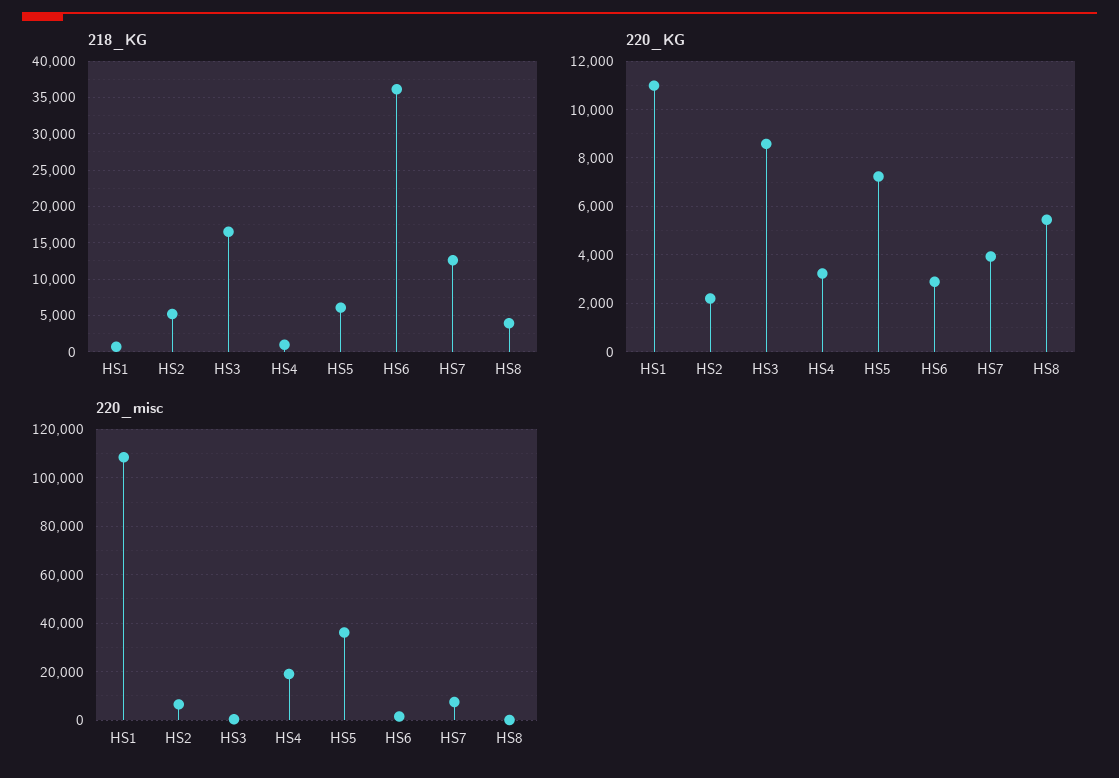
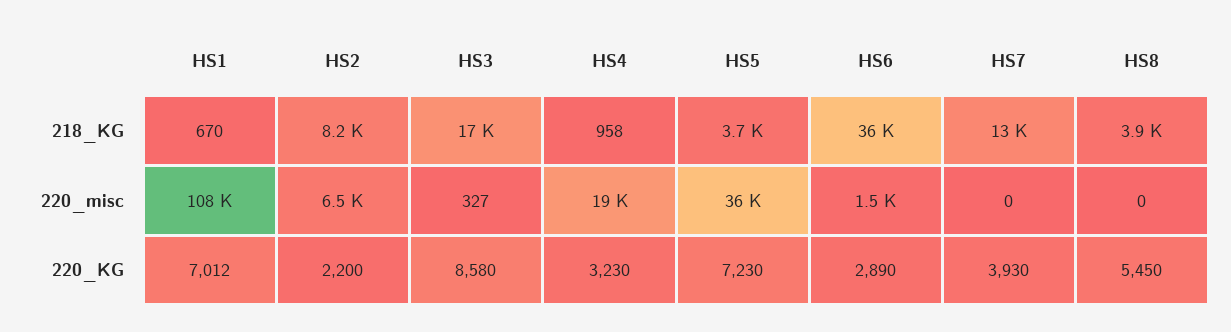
  {
    "218_KG": {
      "HS1": 670,
-     "HS2": 5000,
+     "HS2": 8200,
      "HS3": 17000,
      "HS4": 958,
-     "HS5": 6000,
+     "HS5": 3700,
      "HS6": 36000,
      "HS7": 13000,
      "HS8": 3900
    },
    "220_KG": {
-     "HS1": 11000,
+     "HS1": 7012,
      "HS2": 2200,
      "HS3": 8580,
      "HS4": 3230,
      "HS5": 7230,
      "HS6": 2890,
      "HS7": 3930,
      "HS8": 5450
    },
    "220_misc": {
      "HS1": 108000,
      "HS2": 6500,
      "HS3": 327,
      "HS4": 19000,
      "HS5": 36000,
      "HS6": 1500,
-     "HS7": 7500,
+     "HS7": 0,
      "HS8": 0
    }
  }

